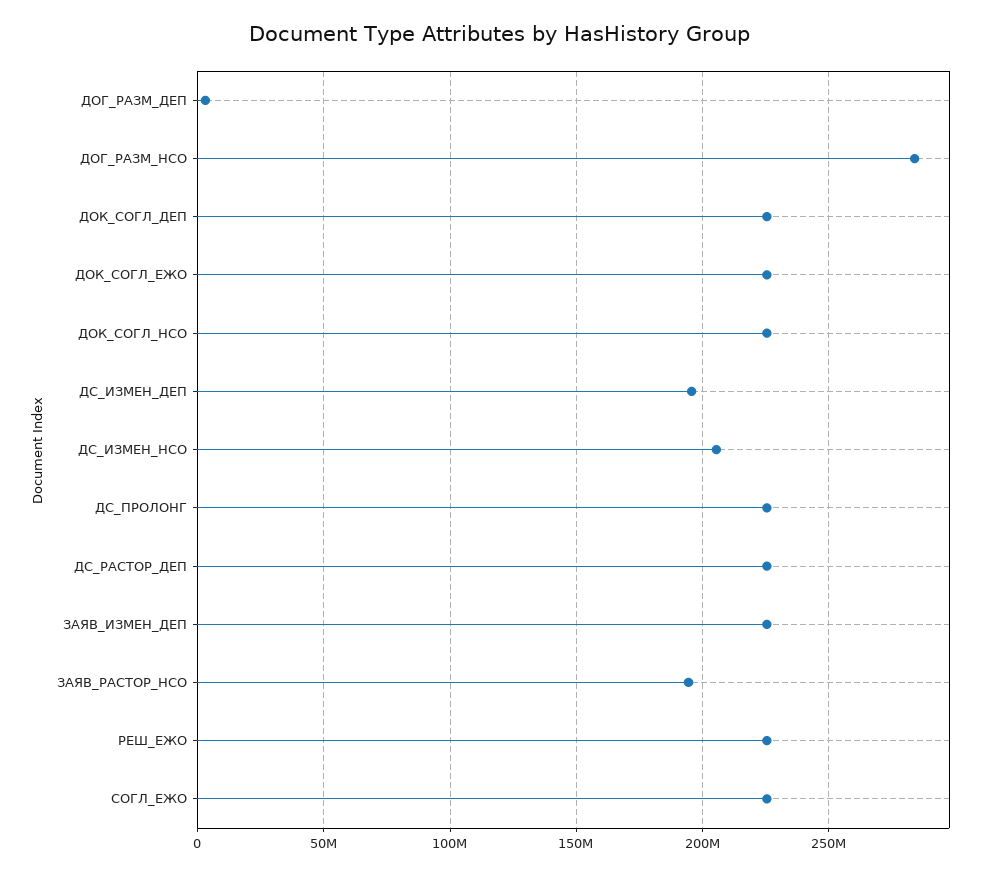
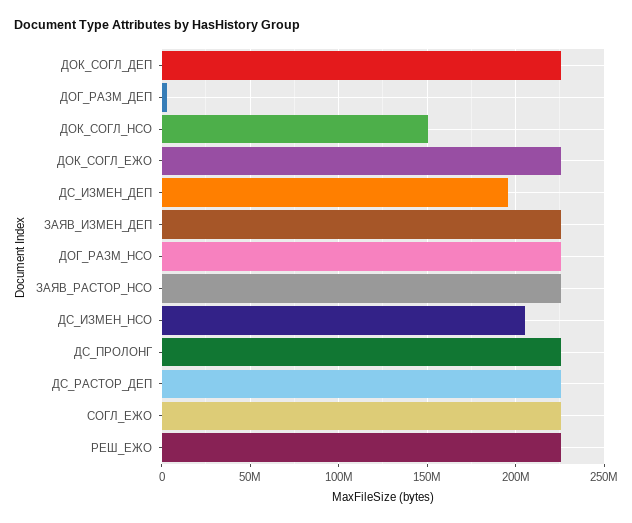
  {
    "ДОГ_РАЗМ_ДЕП": 5000000,
-   "ДОГ_РАЗМ_НСО": 285000000,
+   "ДОГ_РАЗМ_НСО": 225000000,
    "ДОК_СОГЛ_ДЕП": 225000000,
    "ДОК_СОГЛ_ЕЖО": 225000000,
-   "ДОК_СОГЛ_НСО": 225000000,
+   "ДОК_СОГЛ_НСО": 150000000,
    "ДС_ИЗМЕН_ДЕП": 195000000,
    "ДС_ИЗМЕН_НСО": 205000000,
    "ДС_ПРОЛОНГ": 225000000,
    "ДС_РАСТОР_ДЕП": 225000000,
    "ЗАЯВ_ИЗМЕН_ДЕП": 225000000,
-   "ЗАЯВ_РАСТОР_НСО": 195000000,
+   "ЗАЯВ_РАСТОР_НСО": 225000000,
    "РЕШ_ЕЖО": 225000000,
    "СОГЛ_ЕЖО": 225000000
  }

